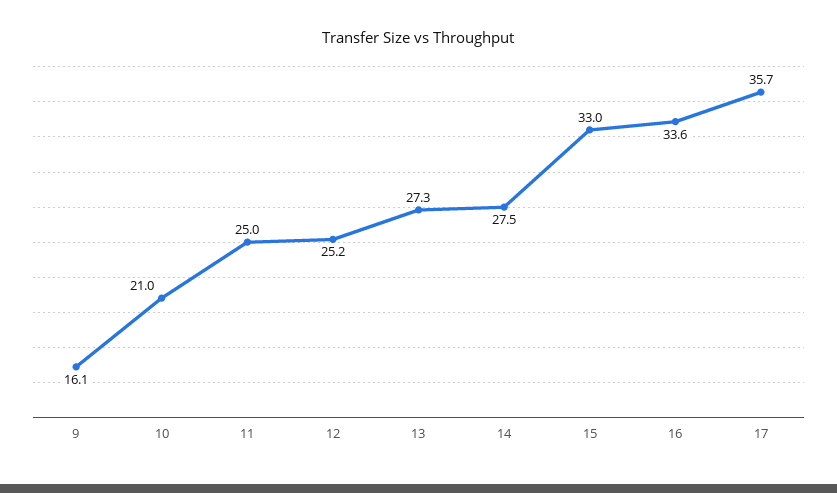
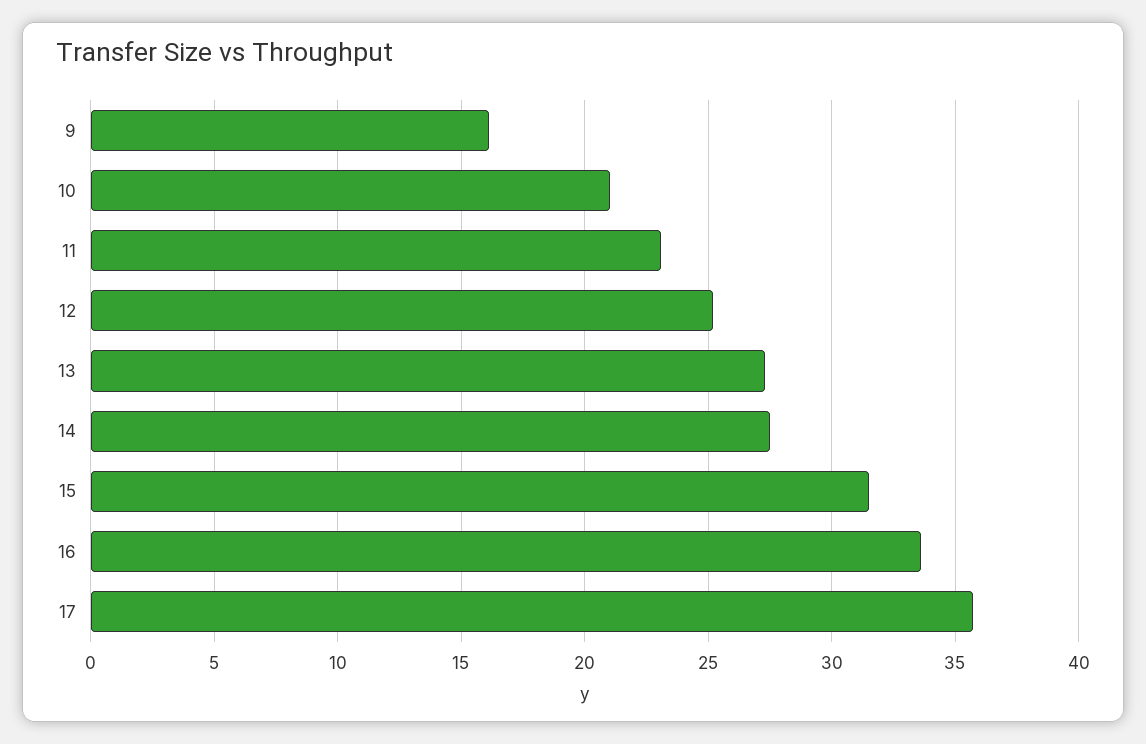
  {
    "9": 16.1,
    "10": 21,
-   "11": 25,
+   "11": 23,
    "12": 25.2,
    "13": 27.3,
    "14": 27.5,
-   "15": 33,
+   "15": 31.5,
    "16": 33.6,
    "17": 35.7
  }

